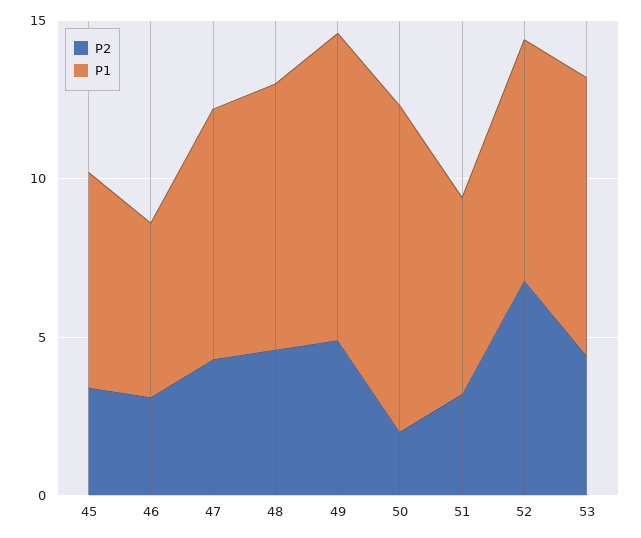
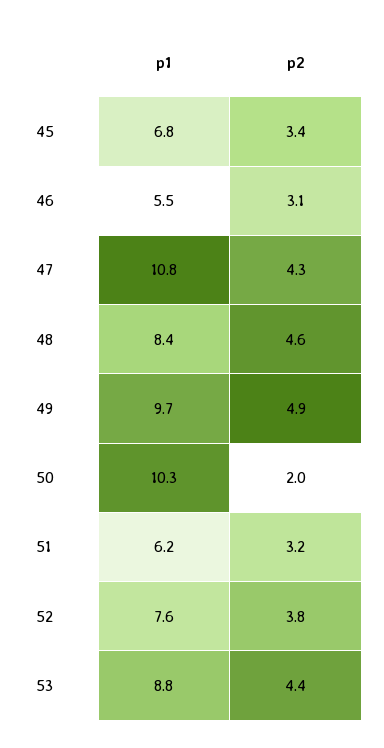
  {
    "P2": {
      "45": 3.4,
      "46": 3.1,
      "47": 4.3,
      "48": 4.6,
      "49": 4.9,
      "50": 2,
      "51": 3.2,
-     "52": 7,
+     "52": 3.8,
      "53": 4.4
    },
    "P1": {
      "45": 6.8,
      "46": 5.5,
-     "47": 8,
+     "47": 10.8,
      "48": 8.4,
      "49": 9.7,
      "50": 10.3,
      "51": 6.2,
      "52": 7.6,
      "53": 8.8
    }
  }

